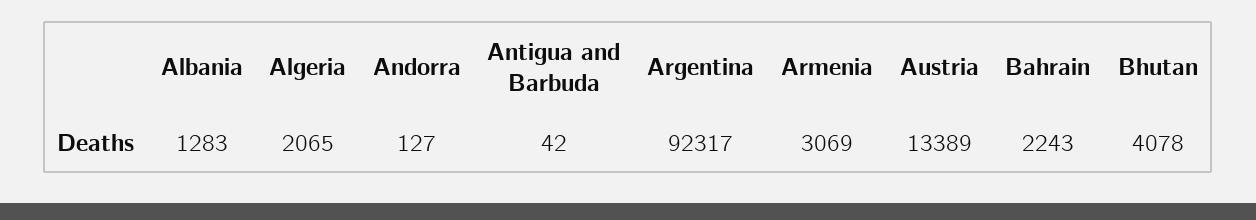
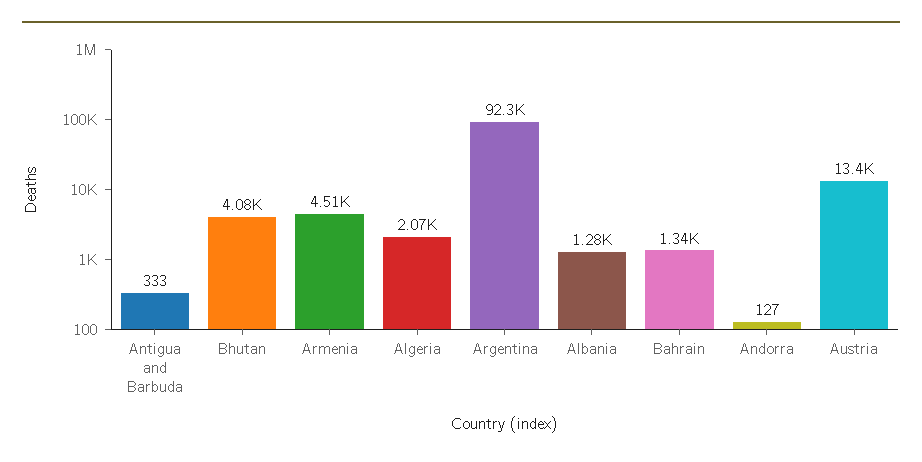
  {
    "Albania": 1283,
    "Algeria": 2065,
    "Andorra": 127,
-   "Antigua and Barbuda": 42,
+   "Antigua and Barbuda": 333,
    "Argentina": 92317,
-   "Armenia": 3069,
+   "Armenia": 4510,
    "Austria": 13389,
-   "Bahrain": 2243,
+   "Bahrain": 1340,
    "Bhutan": 4078
  }

